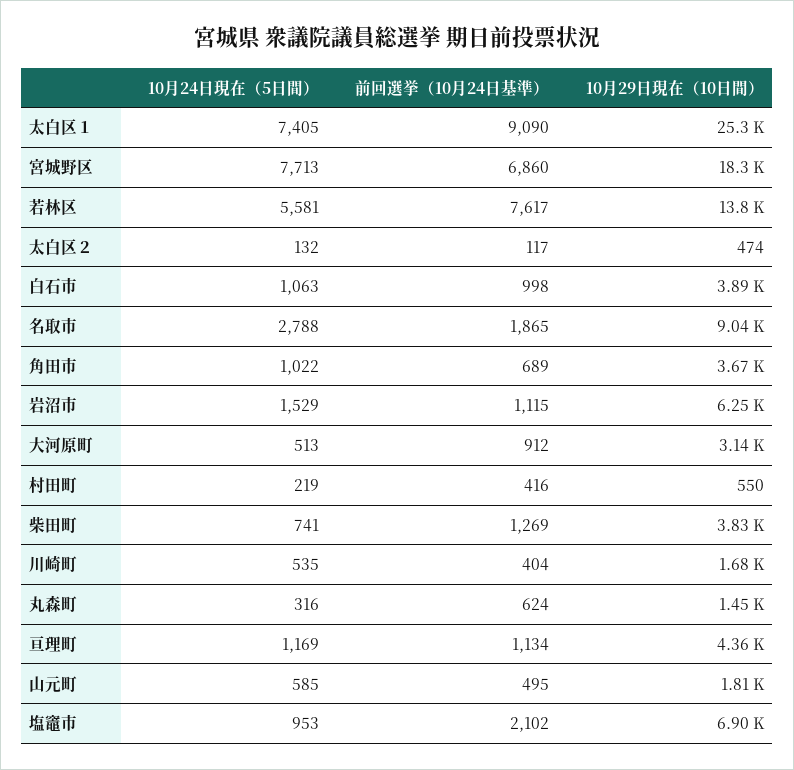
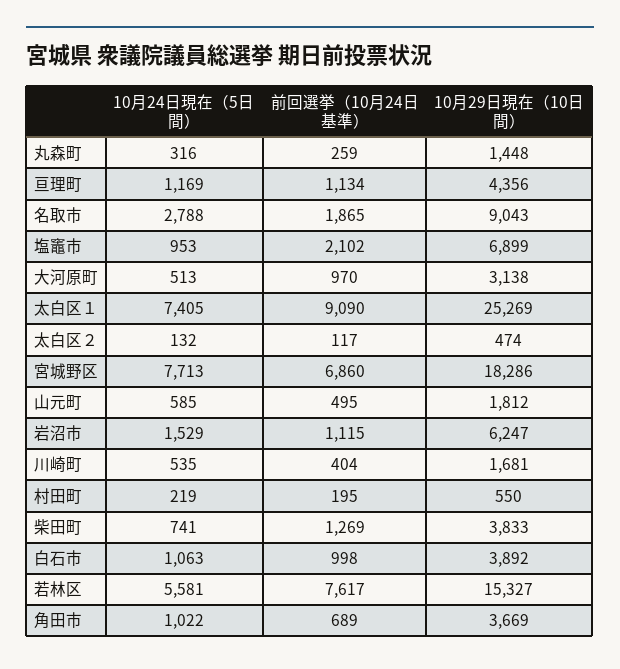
  {
    "10月24日現在（5日間）": {
      "太白区１": 7405,
      "宮城野区": 7713,
      "若林区": 5581,
      "太白区２": 132,
      "白石市": 1063,
      "名取市": 2788,
      "角田市": 1022,
      "岩沼市": 1529,
      "大河原町": 513,
      "村田町": 219,
      "柴田町": 741,
      "川崎町": 535,
      "丸森町": 316,
      "亘理町": 1169,
      "山元町": 585,
      "塩竈市": 953
    },
    "前回選挙（10月24日基準）": {
      "太白区１": 9090,
      "宮城野区": 6860,
      "若林区": 7617,
      "太白区２": 117,
      "白石市": 998,
      "名取市": 1865,
      "角田市": 689,
      "岩沼市": 1115,
-     "大河原町": 912,
+     "大河原町": 970,
-     "村田町": 416,
+     "村田町": 195,
      "柴田町": 1269,
      "川崎町": 404,
-     "丸森町": 624,
+     "丸森町": 259,
      "亘理町": 1134,
      "山元町": 495,
      "塩竈市": 2102
    },
    "10月29日現在（10日間）": {
      "太白区１": 25269,
      "宮城野区": 18286,
-     "若林区": 13800,
+     "若林区": 15327,
      "太白区２": 474,
      "白石市": 3892,
      "名取市": 9043,
      "角田市": 3669,
      "岩沼市": 6247,
      "大河原町": 3138,
      "村田町": 550,
      "柴田町": 3833,
      "川崎町": 1681,
      "丸森町": 1448,
      "亘理町": 4356,
      "山元町": 1812,
      "塩竈市": 6899
    }
  }

